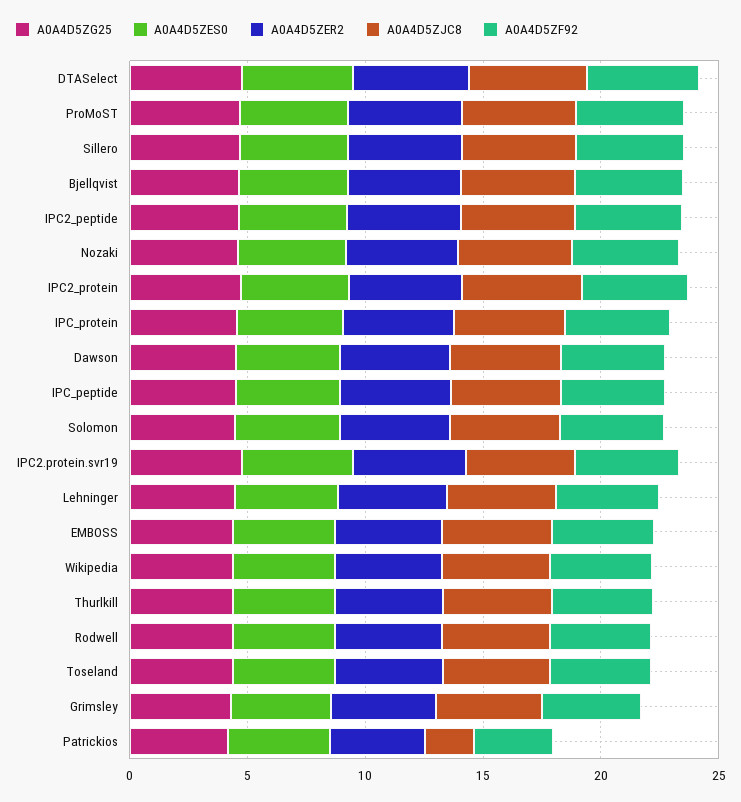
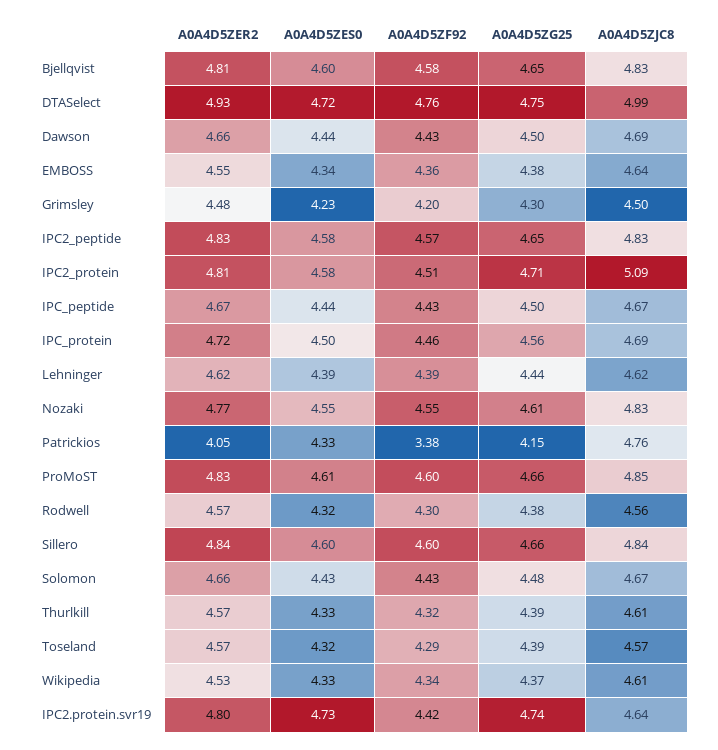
  {
    "A0A4D5ZG25": {
      "DTASelect": 4.75,
      "ProMoST": 4.66,
      "Sillero": 4.66,
      "Bjellqvist": 4.65,
      "IPC2_peptide": 4.65,
      "Nozaki": 4.61,
      "IPC2_protein": 4.71,
      "IPC_protein": 4.56,
      "Dawson": 4.5,
      "IPC_peptide": 4.5,
      "Solomon": 4.48,
      "IPC2.protein.svr19": 4.74,
      "Lehninger": 4.44,
      "EMBOSS": 4.38,
      "Wikipedia": 4.37,
      "Thurlkill": 4.39,
      "Rodwell": 4.38,
      "Toseland": 4.39,
      "Grimsley": 4.3,
      "Patrickios": 4.15
    },
    "A0A4D5ZES0": {
      "DTASelect": 4.72,
      "ProMoST": 4.61,
      "Sillero": 4.6,
      "Bjellqvist": 4.6,
      "IPC2_peptide": 4.58,
      "Nozaki": 4.55,
      "IPC2_protein": 4.58,
      "IPC_protein": 4.5,
      "Dawson": 4.44,
      "IPC_peptide": 4.44,
      "Solomon": 4.43,
      "IPC2.protein.svr19": 4.73,
      "Lehninger": 4.39,
      "EMBOSS": 4.34,
      "Wikipedia": 4.33,
      "Thurlkill": 4.33,
      "Rodwell": 4.32,
      "Toseland": 4.32,
      "Grimsley": 4.23,
      "Patrickios": 4.33
    },
    "A0A4D5ZER2": {
      "DTASelect": 4.93,
      "ProMoST": 4.83,
      "Sillero": 4.84,
      "Bjellqvist": 4.81,
      "IPC2_peptide": 4.83,
      "Nozaki": 4.77,
      "IPC2_protein": 4.81,
      "IPC_protein": 4.72,
      "Dawson": 4.66,
      "IPC_peptide": 4.67,
      "Solomon": 4.66,
      "IPC2.protein.svr19": 4.8,
      "Lehninger": 4.62,
      "EMBOSS": 4.55,
      "Wikipedia": 4.53,
      "Thurlkill": 4.57,
      "Rodwell": 4.57,
      "Toseland": 4.57,
      "Grimsley": 4.48,
      "Patrickios": 4.05
    },
    "A0A4D5ZJC8": {
      "DTASelect": 4.99,
      "ProMoST": 4.85,
      "Sillero": 4.84,
      "Bjellqvist": 4.83,
      "IPC2_peptide": 4.83,
      "Nozaki": 4.83,
      "IPC2_protein": 5.09,
      "IPC_protein": 4.69,
      "Dawson": 4.69,
      "IPC_peptide": 4.67,
      "Solomon": 4.67,
      "IPC2.protein.svr19": 4.64,
      "Lehninger": 4.62,
      "EMBOSS": 4.64,
      "Wikipedia": 4.61,
      "Thurlkill": 4.61,
      "Rodwell": 4.56,
      "Toseland": 4.57,
      "Grimsley": 4.5,
-     "Patrickios": 2
+     "Patrickios": 4.76
    },
    "A0A4D5ZF92": {
      "DTASelect": 4.76,
      "ProMoST": 4.6,
      "Sillero": 4.6,
      "Bjellqvist": 4.58,
      "IPC2_peptide": 4.57,
      "Nozaki": 4.55,
      "IPC2_protein": 4.51,
      "IPC_protein": 4.46,
      "Dawson": 4.43,
      "IPC_peptide": 4.43,
      "Solomon": 4.43,
      "IPC2.protein.svr19": 4.42,
      "Lehninger": 4.39,
      "EMBOSS": 4.36,
      "Wikipedia": 4.34,
      "Thurlkill": 4.32,
      "Rodwell": 4.3,
      "Toseland": 4.29,
      "Grimsley": 4.2,
      "Patrickios": 3.38
    }
  }

